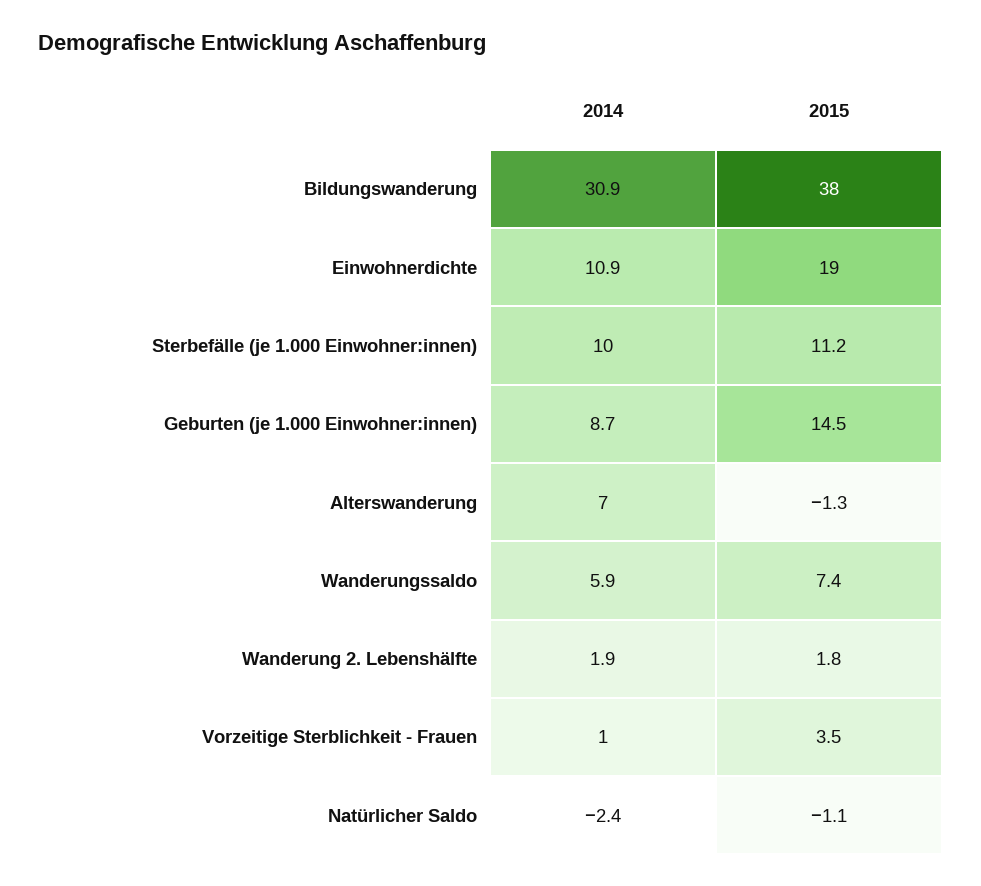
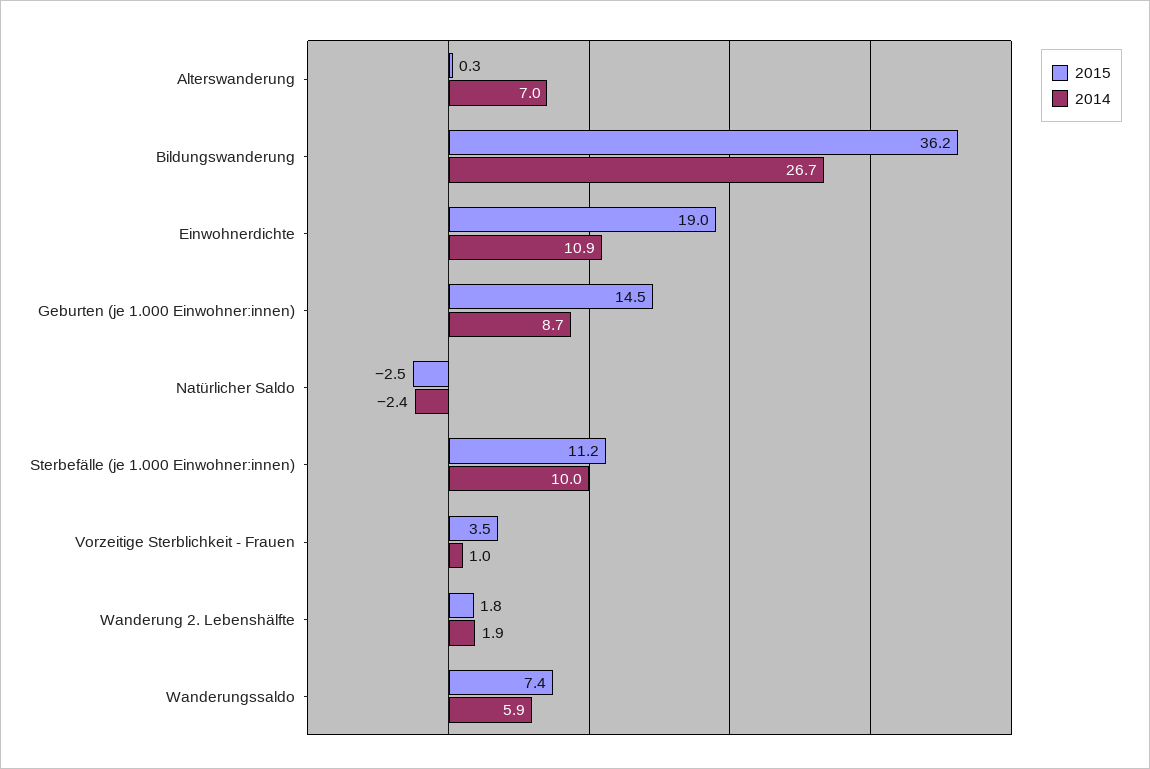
  {
    "2014": {
-     "Bildungswanderung": 30.9,
+     "Bildungswanderung": 26.7,
      "Einwohnerdichte": 10.9,
      "Sterbefälle (je 1.000 Einwohner:innen)": 10,
      "Geburten (je 1.000 Einwohner:innen)": 8.7,
      "Alterswanderung": 7,
      "Wanderungssaldo": 5.9,
      "Wanderung 2. Lebenshälfte": 1.9,
      "Vorzeitige Sterblichkeit - Frauen": 1,
      "Natürlicher Saldo": -2.4
    },
    "2015": {
-     "Bildungswanderung": 38,
+     "Bildungswanderung": 36.2,
      "Einwohnerdichte": 19,
      "Sterbefälle (je 1.000 Einwohner:innen)": 11.2,
      "Geburten (je 1.000 Einwohner:innen)": 14.5,
-     "Alterswanderung": -1.3,
+     "Alterswanderung": 0.3,
      "Wanderungssaldo": 7.4,
      "Wanderung 2. Lebenshälfte": 1.8,
      "Vorzeitige Sterblichkeit - Frauen": 3.5,
-     "Natürlicher Saldo": -1.1
+     "Natürlicher Saldo": -2.5
    }
  }

